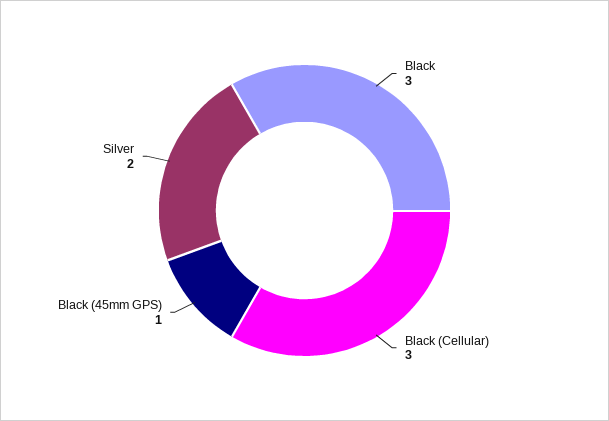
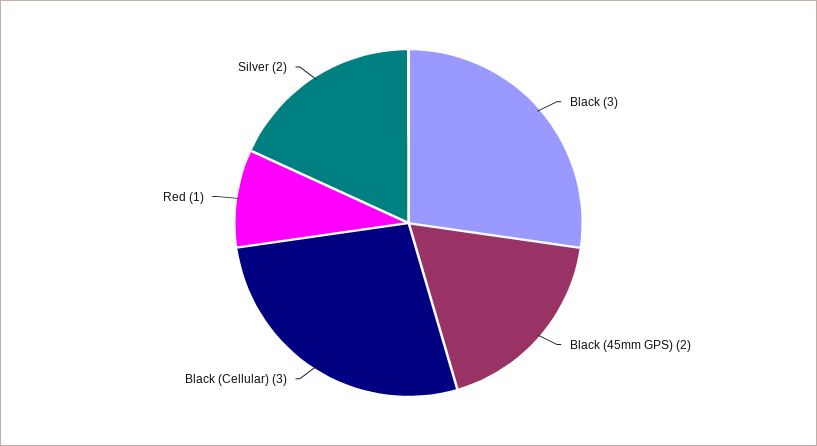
  {
    "Black": 3,
    "Black (Cellular)": 3,
-   "Black (45mm GPS)": 1,
+   "Black (45mm GPS)": 2,
-   "Silver": 2
+   "Silver": 2,
+   "Red": 1
  }

